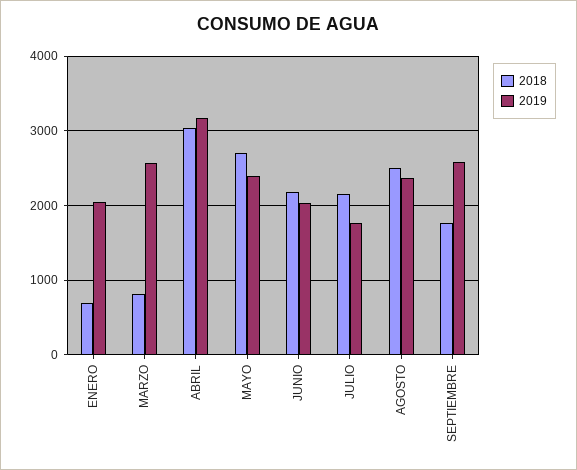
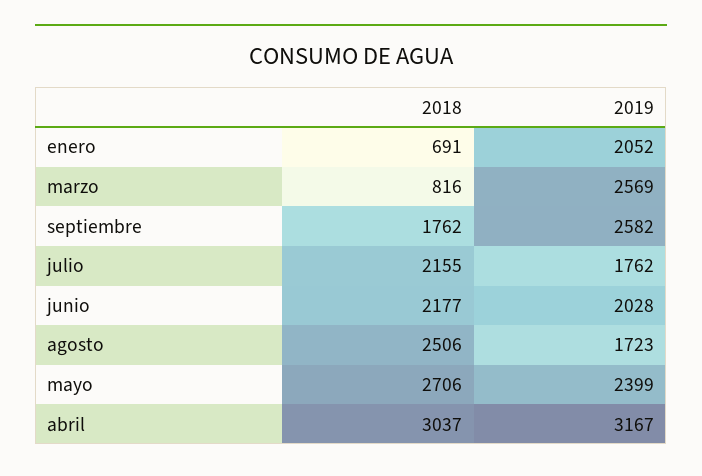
  {
    "2018": {
      "ENERO": 691,
      "MARZO": 816,
      "ABRIL": 3037,
      "MAYO": 2706,
      "JUNIO": 2177,
      "JULIO": 2155,
      "AGOSTO": 2506,
      "SEPTIEMBRE": 1762
    },
    "2019": {
      "ENERO": 2052,
      "MARZO": 2569,
      "ABRIL": 3167,
      "MAYO": 2399,
      "JUNIO": 2028,
      "JULIO": 1762,
-     "AGOSTO": 2400,
+     "AGOSTO": 1723,
      "SEPTIEMBRE": 2582
    }
  }

